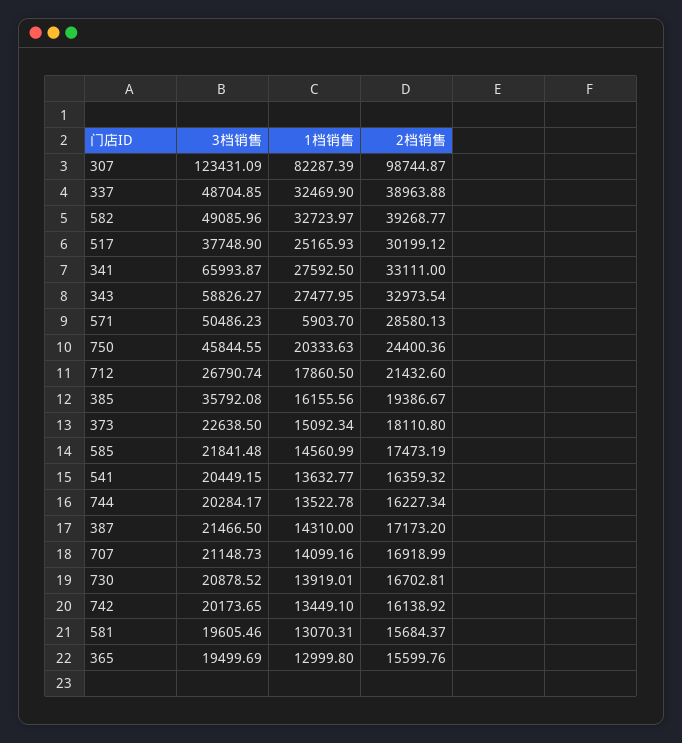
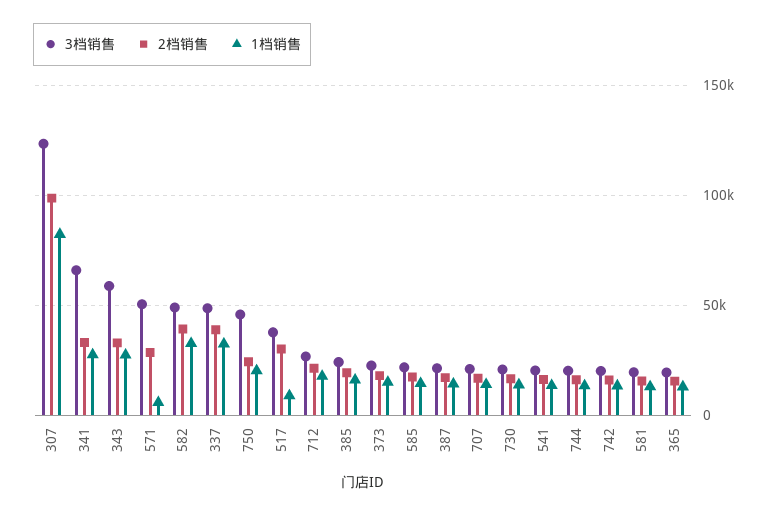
  {
    "3档销售": {
      "307": 123431.09,
      "337": 48704.85,
      "582": 49085.96,
      "517": 37748.9,
      "341": 65993.87,
      "343": 58826.27,
      "571": 50486.23,
      "750": 45844.55,
      "712": 26790.74,
-     "385": 35792.08,
+     "385": 25000,
      "373": 22638.5,
      "585": 21841.48,
      "541": 20449.15,
      "744": 20284.17,
      "387": 21466.5,
      "707": 21148.73,
      "730": 20878.52,
      "742": 20173.65,
      "581": 19605.46,
      "365": 19499.69
    },
    "1档销售": {
      "307": 82287.39,
      "337": 32469.9,
      "582": 32723.97,
-     "517": 25165.93,
+     "517": 10000,
      "341": 27592.5,
      "343": 27477.95,
      "571": 5903.7,
      "750": 20333.63,
      "712": 17860.5,
      "385": 16155.56,
      "373": 15092.34,
      "585": 14560.99,
      "541": 13632.77,
      "744": 13522.78,
      "387": 14310,
      "707": 14099.16,
      "730": 13919.01,
      "742": 13449.1,
      "581": 13070.31,
      "365": 12999.8
    },
    "2档销售": {
      "307": 98744.87,
      "337": 38963.88,
      "582": 39268.77,
      "517": 30199.12,
      "341": 33111,
      "343": 32973.54,
      "571": 28580.13,
      "750": 24400.36,
      "712": 21432.6,
      "385": 19386.67,
      "373": 18110.8,
      "585": 17473.19,
      "541": 16359.32,
      "744": 16227.34,
      "387": 17173.2,
      "707": 16918.99,
      "730": 16702.81,
      "742": 16138.92,
      "581": 15684.37,
      "365": 15599.76
    }
  }

